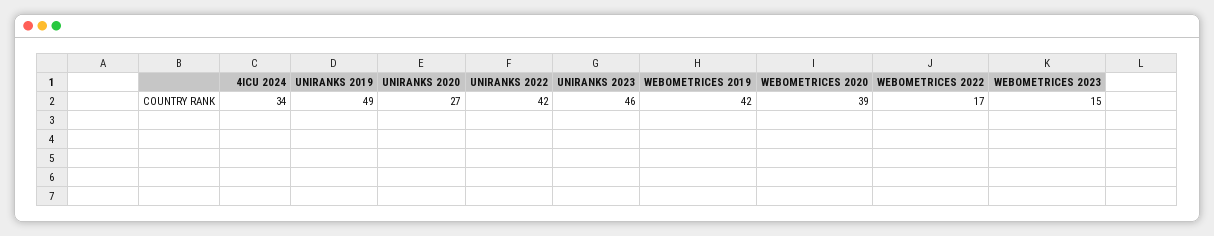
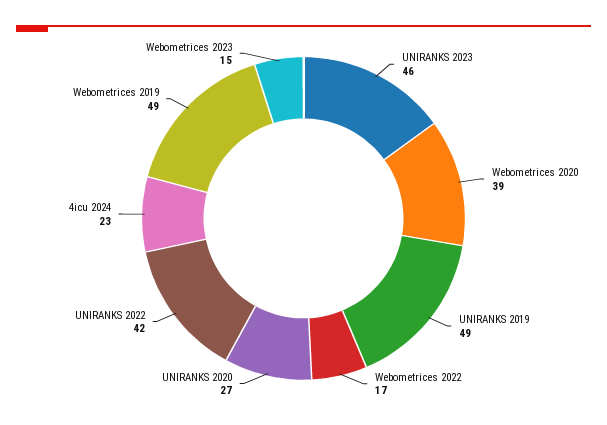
  {
-   "4ICU 2024": 34,
+   "4ICU 2024": 23,
    "UNIRANKS 2019": 49,
    "UNIRANKS 2020": 27,
    "UNIRANKS 2022": 42,
    "UNIRANKS 2023": 46,
-   "WEBOMETRICES 2019": 42,
+   "WEBOMETRICES 2019": 49,
    "WEBOMETRICES 2020": 39,
    "WEBOMETRICES 2022": 17,
    "WEBOMETRICES 2023": 15
  }

